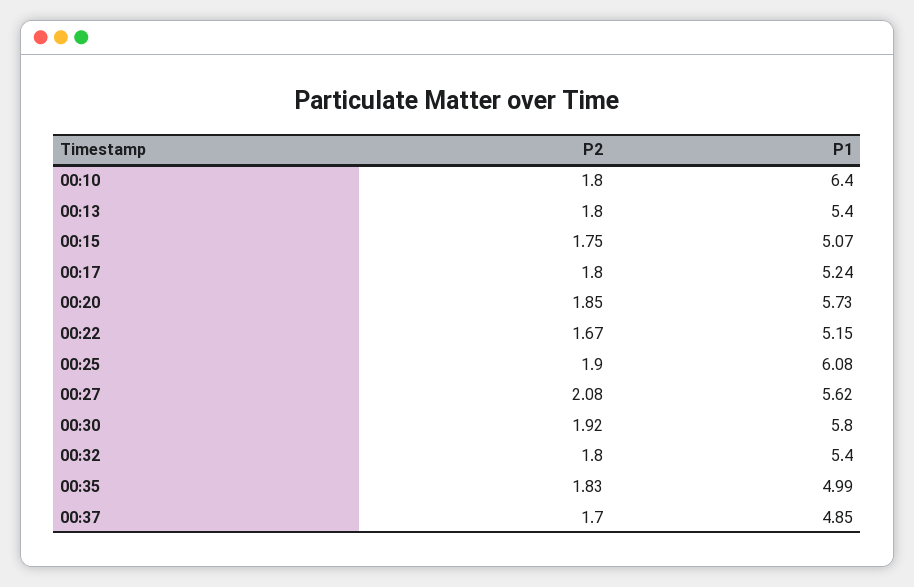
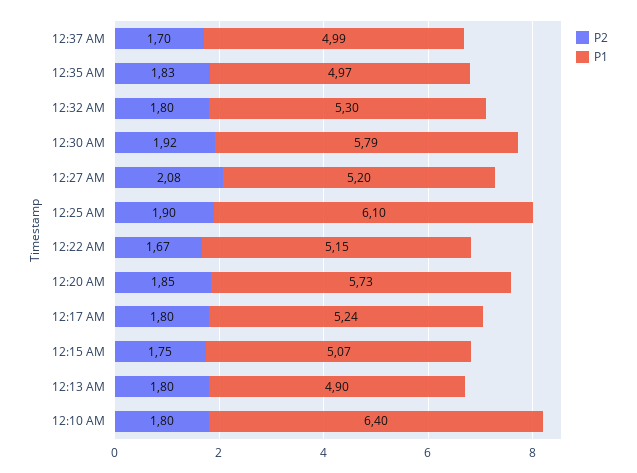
  {
    "P2": {
      "00:10": 1.8,
      "00:13": 1.8,
      "00:15": 1.75,
      "00:17": 1.8,
      "00:20": 1.85,
      "00:22": 1.67,
      "00:25": 1.9,
      "00:27": 2.08,
      "00:30": 1.92,
      "00:32": 1.8,
      "00:35": 1.83,
      "00:37": 1.7
    },
    "P1": {
      "00:10": 6.4,
-     "00:13": 5.4,
+     "00:13": 4.9,
      "00:15": 5.07,
      "00:17": 5.24,
      "00:20": 5.73,
      "00:22": 5.15,
-     "00:25": 6.08,
+     "00:25": 6.1,
-     "00:27": 5.62,
+     "00:27": 5.2,
-     "00:30": 5.8,
+     "00:30": 5.79,
-     "00:32": 5.4,
+     "00:32": 5.3,
-     "00:35": 4.99,
+     "00:35": 4.97,
-     "00:37": 4.85
+     "00:37": 4.99
    }
  }

